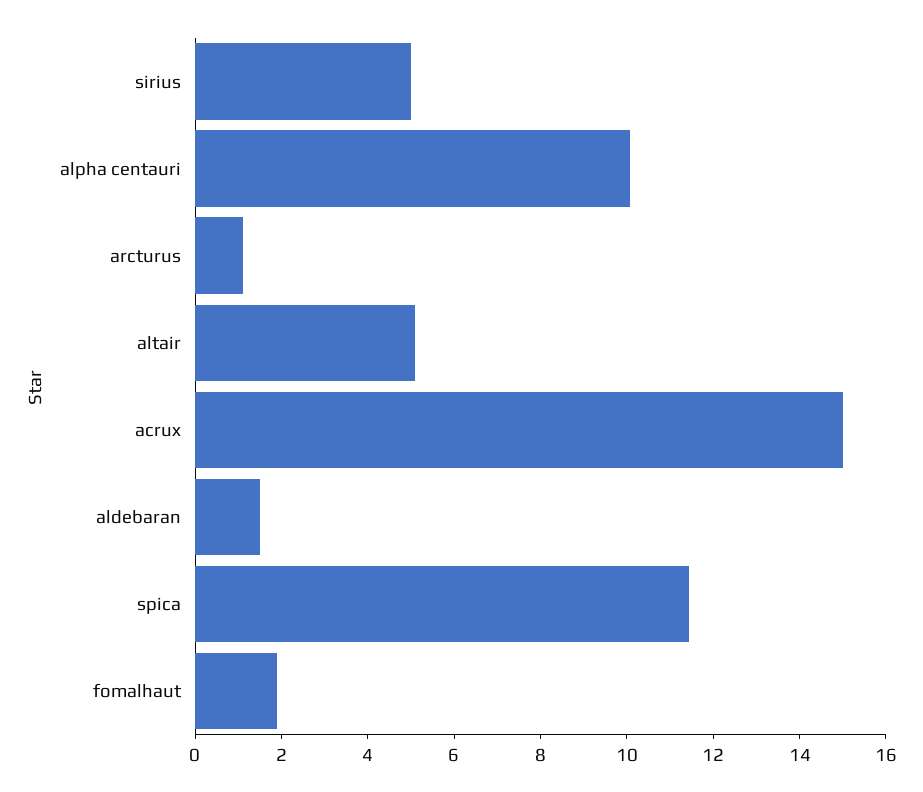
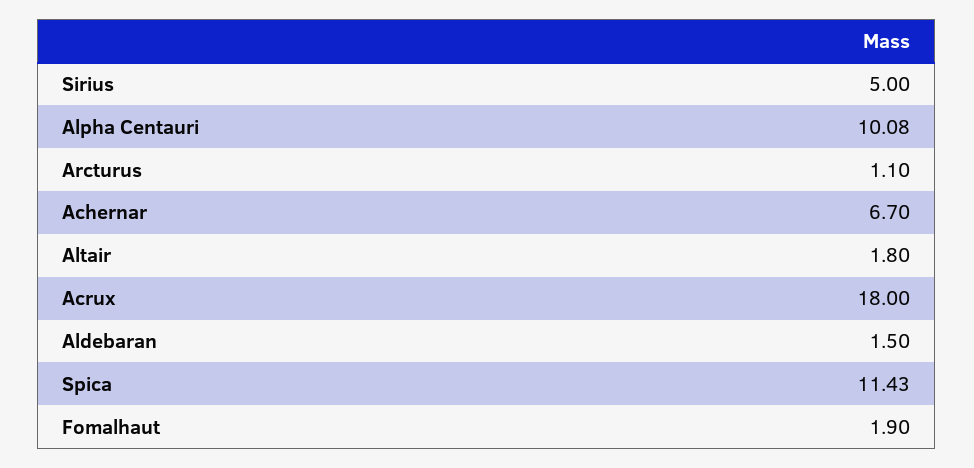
  {
    "sirius": 5,
    "alpha centauri": 10.08,
    "arcturus": 1.1,
-   "altair": 5,
+   "altair": 1.8,
-   "acrux": 15,
+   "acrux": 18,
    "aldebaran": 1.5,
    "spica": 11.43,
-   "fomalhaut": 1.9
+   "fomalhaut": 1.9,
+   "Achernar": 6.7
  }

